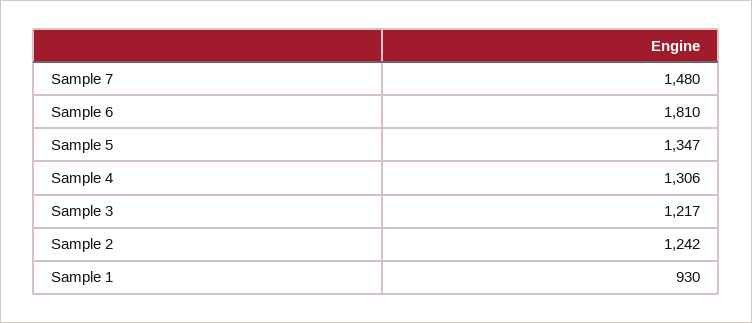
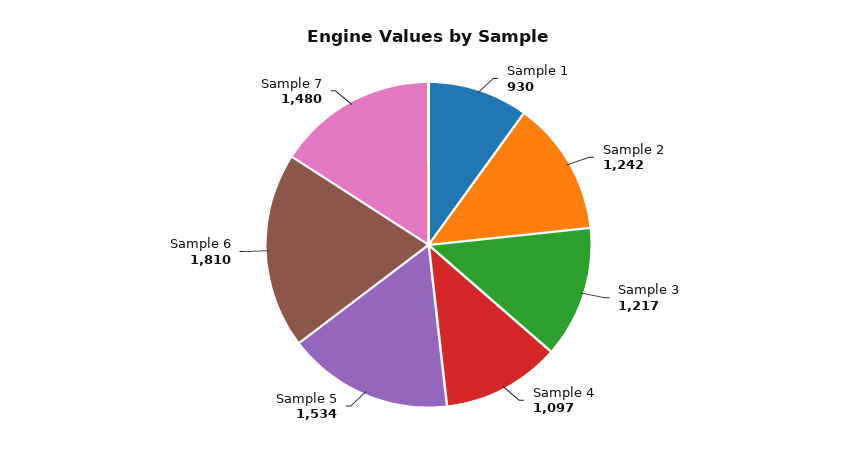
  {
    "Sample 7": 1480,
    "Sample 6": 1810,
-   "Sample 5": 1347,
+   "Sample 5": 1534,
-   "Sample 4": 1306,
+   "Sample 4": 1097,
    "Sample 3": 1217,
    "Sample 2": 1242,
    "Sample 1": 930
  }

